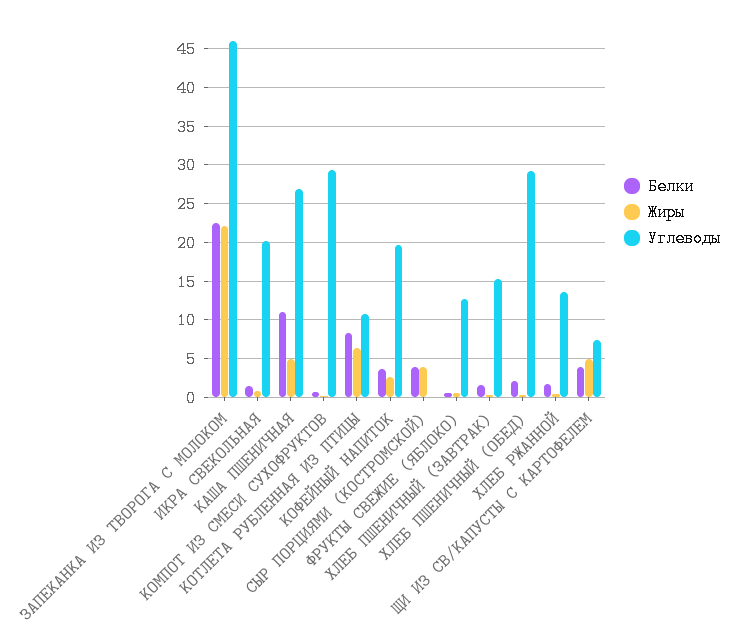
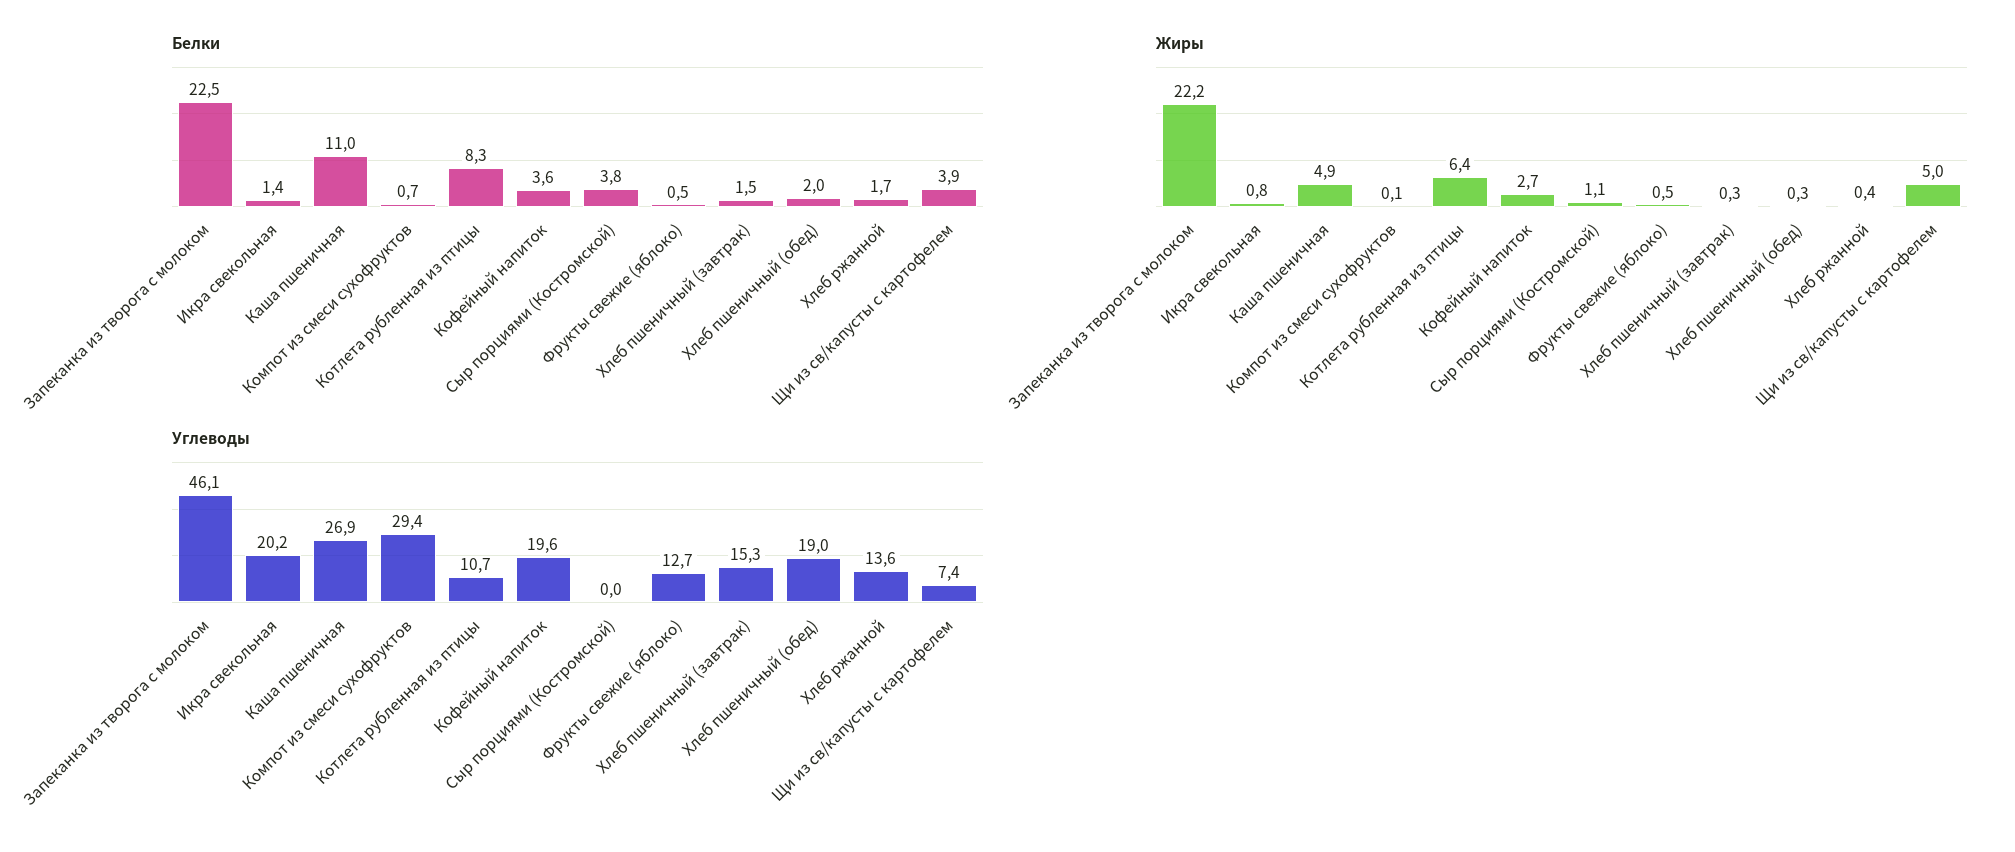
  {
    "Белки": {
      "ЗАПЕКАНКА ИЗ ТВОРОГА С МОЛОКОМ": 22.5,
      "ИКРА СВЕКОЛЬНАЯ": 1.4,
      "КАША ПШЕНИЧНАЯ": 11,
      "КОМПОТ ИЗ СМЕСИ СУХОФРУКТОВ": 0.7,
      "КОТЛЕТА РУБЛЕННАЯ ИЗ ПТИЦЫ": 8.3,
      "КОФЕЙНЫЙ НАПИТОК": 3.6,
      "СЫР ПОРЦИЯМИ (КОСТРОМСКОЙ)": 3.8,
      "ФРУКТЫ СВЕЖИЕ (ЯБЛОКО)": 0.5,
      "ХЛЕБ ПШЕНИЧНЫЙ (ЗАВТРАК)": 1.5,
      "ХЛЕБ ПШЕНИЧНЫЙ (ОБЕД)": 2,
      "ХЛЕБ РЖАННОЙ": 1.7,
      "ЩИ ИЗ СВ/КАПУСТЫ С КАРТОФЕЛЕМ": 3.9
    },
    "Жиры": {
      "ЗАПЕКАНКА ИЗ ТВОРОГА С МОЛОКОМ": 22.2,
      "ИКРА СВЕКОЛЬНАЯ": 0.8,
      "КАША ПШЕНИЧНАЯ": 4.9,
      "КОМПОТ ИЗ СМЕСИ СУХОФРУКТОВ": 0.1,
      "КОТЛЕТА РУБЛЕННАЯ ИЗ ПТИЦЫ": 6.4,
      "КОФЕЙНЫЙ НАПИТОК": 2.7,
-     "СЫР ПОРЦИЯМИ (КОСТРОМСКОЙ)": 4,
+     "СЫР ПОРЦИЯМИ (КОСТРОМСКОЙ)": 1.1,
      "ФРУКТЫ СВЕЖИЕ (ЯБЛОКО)": 0.5,
      "ХЛЕБ ПШЕНИЧНЫЙ (ЗАВТРАК)": 0.3,
      "ХЛЕБ ПШЕНИЧНЫЙ (ОБЕД)": 0.3,
      "ХЛЕБ РЖАННОЙ": 0.4,
      "ЩИ ИЗ СВ/КАПУСТЫ С КАРТОФЕЛЕМ": 5
    },
    "Углеводы": {
      "ЗАПЕКАНКА ИЗ ТВОРОГА С МОЛОКОМ": 46.1,
      "ИКРА СВЕКОЛЬНАЯ": 20.2,
      "КАША ПШЕНИЧНАЯ": 26.9,
      "КОМПОТ ИЗ СМЕСИ СУХОФРУКТОВ": 29.4,
      "КОТЛЕТА РУБЛЕННАЯ ИЗ ПТИЦЫ": 10.7,
      "КОФЕЙНЫЙ НАПИТОК": 19.6,
      "СЫР ПОРЦИЯМИ (КОСТРОМСКОЙ)": 0,
      "ФРУКТЫ СВЕЖИЕ (ЯБЛОКО)": 12.7,
      "ХЛЕБ ПШЕНИЧНЫЙ (ЗАВТРАК)": 15.3,
-     "ХЛЕБ ПШЕНИЧНЫЙ (ОБЕД)": 29,
+     "ХЛЕБ ПШЕНИЧНЫЙ (ОБЕД)": 19,
      "ХЛЕБ РЖАННОЙ": 13.6,
      "ЩИ ИЗ СВ/КАПУСТЫ С КАРТОФЕЛЕМ": 7.4
    }
  }

